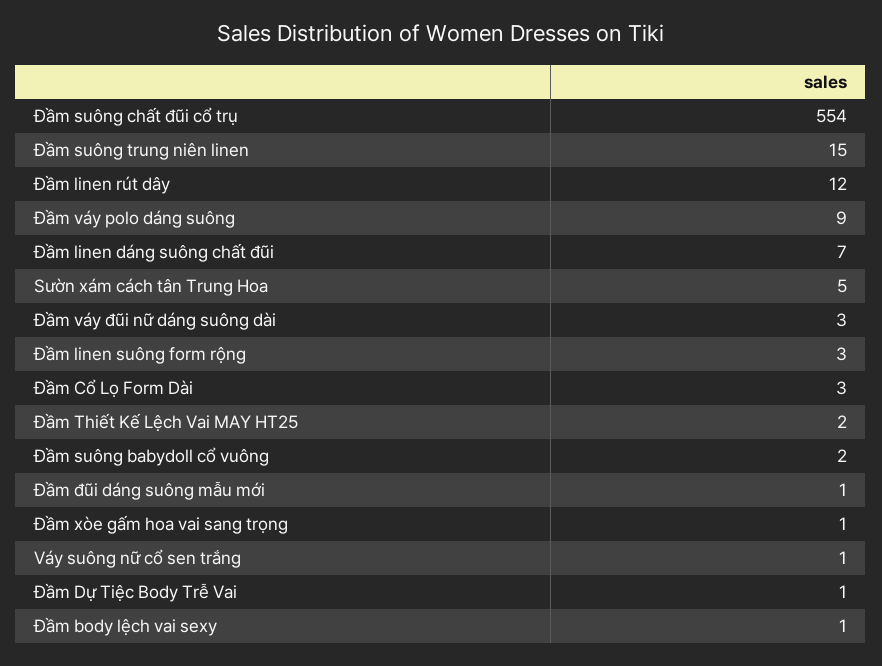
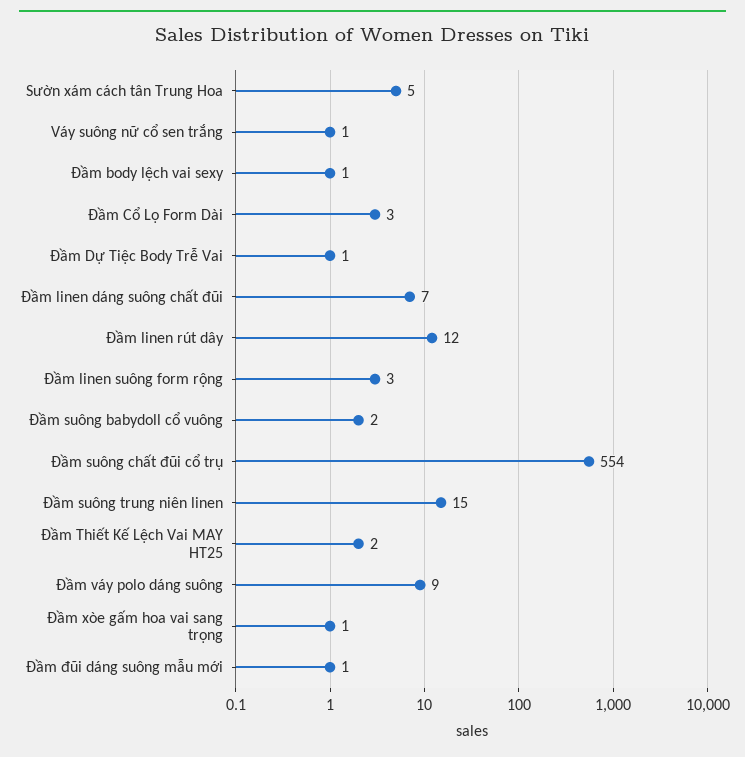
  {
    "Đầm suông chất đũi cổ trụ": 554,
    "Đầm suông trung niên linen": 15,
    "Đầm linen rút dây": 12,
    "Đầm váy polo dáng suông": 9,
    "Đầm linen dáng suông chất đũi": 7,
    "Sườn xám cách tân Trung Hoa": 5,
-   "Đầm váy đũi nữ dáng suông dài": 3,
    "Đầm linen suông form rộng": 3,
    "Đầm Cổ Lọ Form Dài": 3,
    "Đầm Thiết Kế Lệch Vai MAY HT25": 2,
    "Đầm suông babydoll cổ vuông": 2,
    "Đầm đũi dáng suông mẫu mới": 1,
    "Đầm xòe gấm hoa vai sang trọng": 1,
    "Váy suông nữ cổ sen trắng": 1,
    "Đầm Dự Tiệc Body Trễ Vai": 1,
    "Đầm body lệch vai sexy": 1
  }

